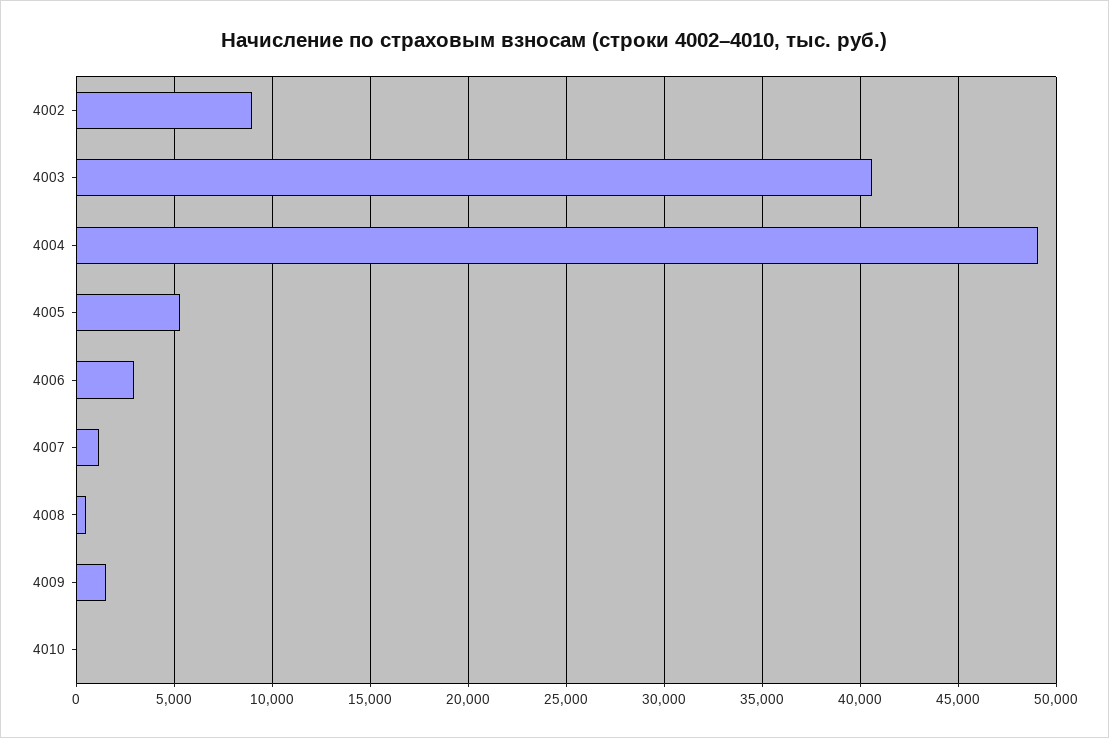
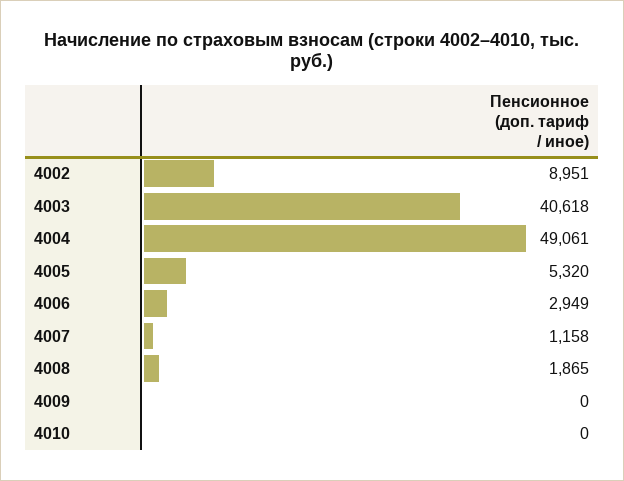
  {
    "4002": 8951,
    "4003": 40618,
    "4004": 49061,
    "4005": 5320,
    "4006": 2949,
    "4007": 1158,
-   "4008": 500,
+   "4008": 1865,
-   "4009": 1500,
+   "4009": 0,
    "4010": 0
  }

